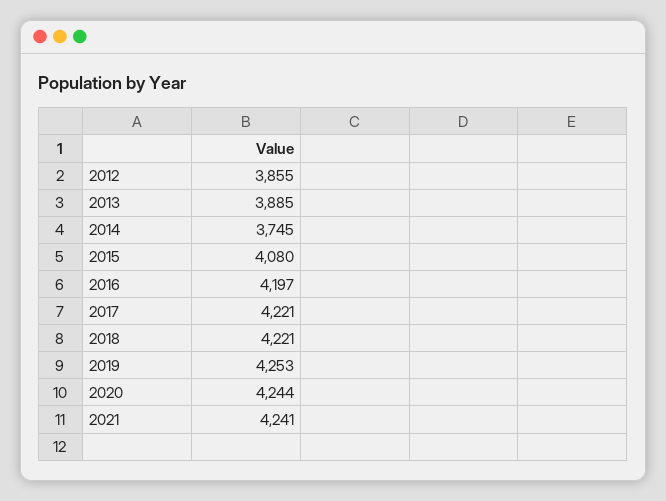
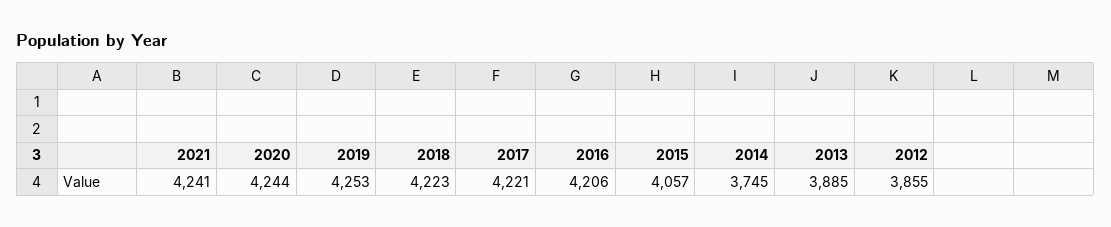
  {
    "2012": 3855,
    "2013": 3885,
    "2014": 3745,
-   "2015": 4080,
+   "2015": 4057,
-   "2016": 4197,
+   "2016": 4206,
    "2017": 4221,
-   "2018": 4221,
+   "2018": 4223,
    "2019": 4253,
    "2020": 4244,
    "2021": 4241
  }

